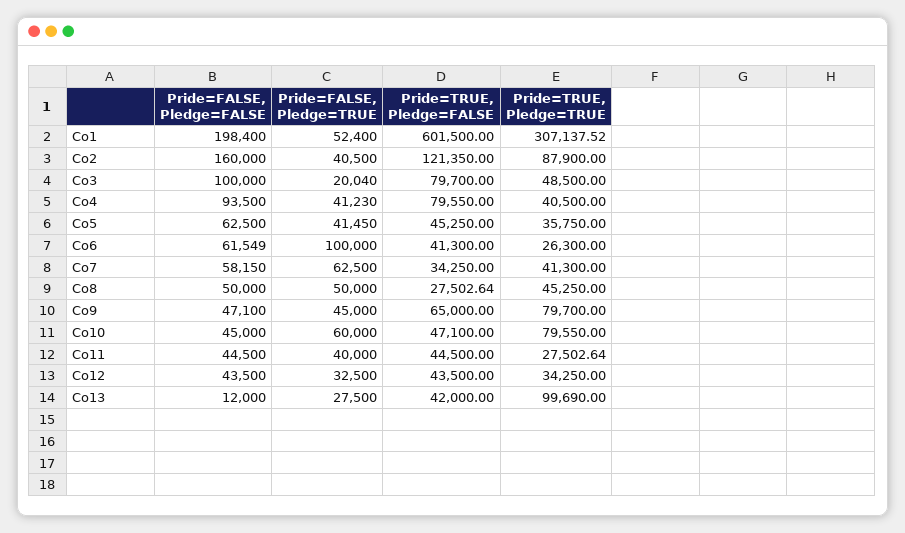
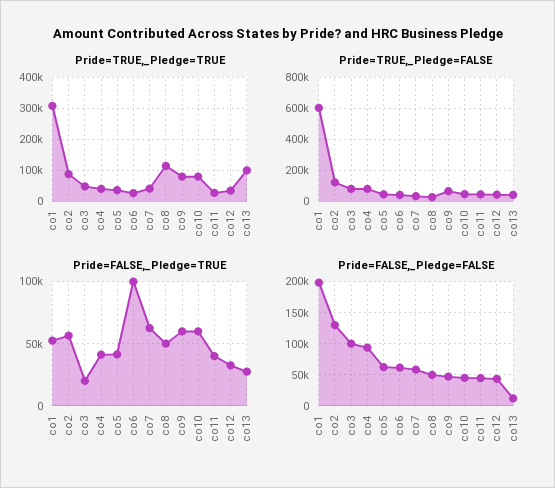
  {
    "Pride=FALSE, Pledge=FALSE": {
      "Co1": 198400,
-     "Co2": 160000,
+     "Co2": 130000,
      "Co3": 100000,
      "Co4": 93500,
      "Co5": 62500,
      "Co6": 61549,
      "Co7": 58150,
      "Co8": 50000,
      "Co9": 47100,
      "Co10": 45000,
      "Co11": 44500,
      "Co12": 43500,
      "Co13": 12000
    },
    "Pride=FALSE, Pledge=TRUE": {
      "Co1": 52400,
-     "Co2": 40500,
+     "Co2": 55000,
      "Co3": 20040,
      "Co4": 41230,
      "Co5": 41450,
      "Co6": 100000,
      "Co7": 62500,
      "Co8": 50000,
-     "Co9": 45000,
+     "Co9": 60000,
      "Co10": 60000,
      "Co11": 40000,
      "Co12": 32500,
      "Co13": 27500
    },
    "Pride=TRUE, Pledge=FALSE": {
      "Co1": 601500,
      "Co2": 121350,
      "Co3": 79700,
      "Co4": 79550,
      "Co5": 45250,
      "Co6": 41300,
      "Co7": 34250,
      "Co8": 27502.64,
      "Co9": 65000,
      "Co10": 47100,
      "Co11": 44500,
      "Co12": 43500,
      "Co13": 42000
    },
    "Pride=TRUE, Pledge=TRUE": {
      "Co1": 307137.52,
      "Co2": 87900,
      "Co3": 48500,
      "Co4": 40500,
      "Co5": 35750,
      "Co6": 26300,
      "Co7": 41300,
-     "Co8": 45250,
+     "Co8": 120000,
      "Co9": 79700,
      "Co10": 79550,
      "Co11": 27502.64,
      "Co12": 34250,
      "Co13": 99690
    }
  }

